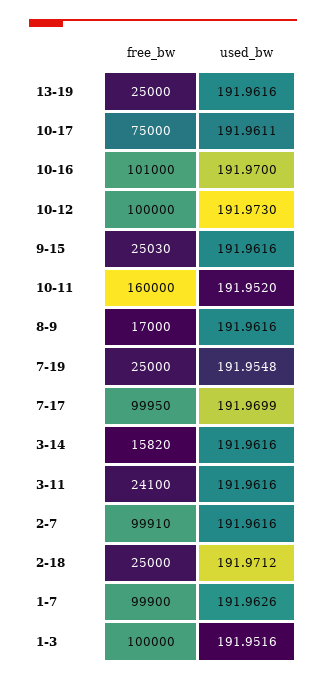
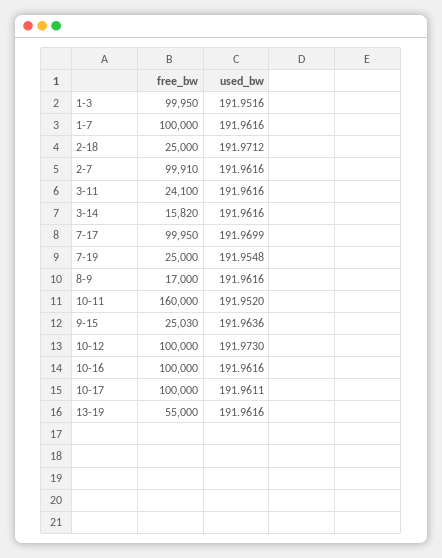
  {
    "free_bw": {
-     "13-19": 25000,
+     "13-19": 55000,
-     "10-17": 75000,
+     "10-17": 100000,
-     "10-16": 101000,
+     "10-16": 100000,
      "10-12": 100000,
      "9-15": 25030,
      "10-11": 160000,
      "8-9": 17000,
      "7-19": 25000,
      "7-17": 99950,
      "3-14": 15820,
      "3-11": 24100,
      "2-7": 99910,
      "2-18": 25000,
-     "1-7": 99900,
+     "1-7": 100000,
-     "1-3": 100000
+     "1-3": 99950
    },
    "used_bw": {
      "13-19": 191.9616,
      "10-17": 191.9611,
-     "10-16": 191.97,
+     "10-16": 191.9616,
      "10-12": 191.973,
-     "9-15": 191.9616,
+     "9-15": 191.9636,
      "10-11": 191.952,
      "8-9": 191.9616,
      "7-19": 191.9548,
      "7-17": 191.9699,
      "3-14": 191.9616,
      "3-11": 191.9616,
      "2-7": 191.9616,
      "2-18": 191.9712,
-     "1-7": 191.9626,
+     "1-7": 191.9616,
      "1-3": 191.9516
    }
  }

